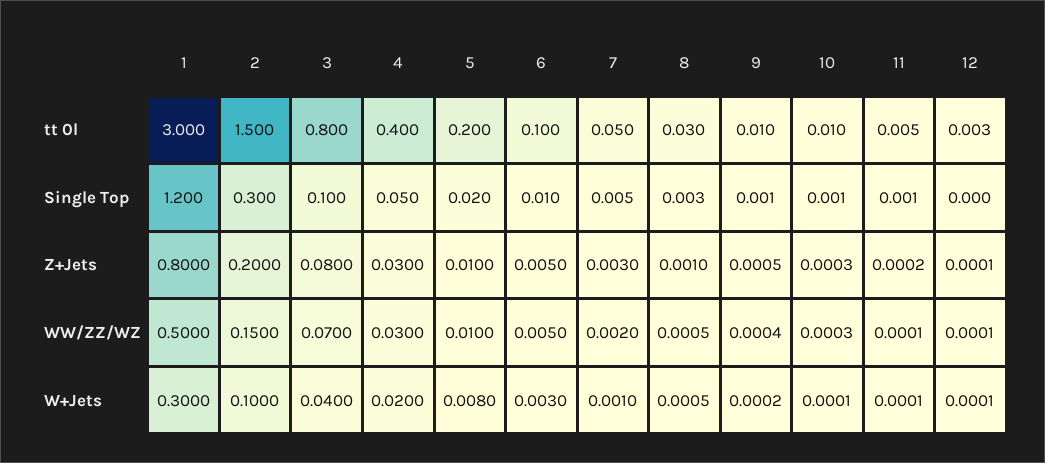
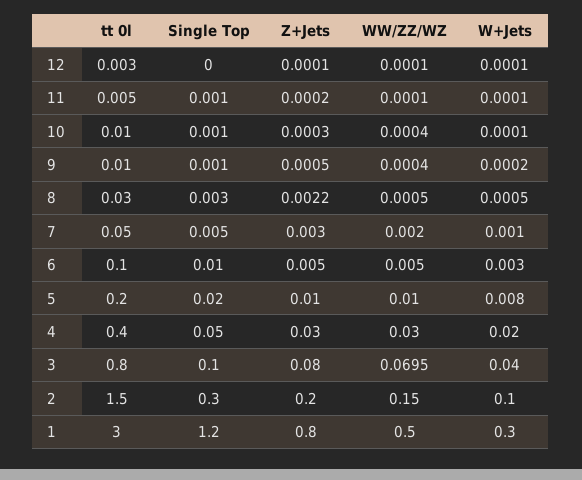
  {
    "1": {
      "tt 0l": 3,
      "Single Top": 1.2,
      "Z+Jets": 0.8,
      "WW/ZZ/WZ": 0.5,
      "W+Jets": 0.3
    },
    "2": {
      "tt 0l": 1.5,
      "Single Top": 0.3,
      "Z+Jets": 0.2,
      "WW/ZZ/WZ": 0.15,
      "W+Jets": 0.1
    },
    "3": {
      "tt 0l": 0.8,
      "Single Top": 0.1,
      "Z+Jets": 0.08,
-     "WW/ZZ/WZ": 0.07,
+     "WW/ZZ/WZ": 0.0695,
      "W+Jets": 0.04
    },
    "4": {
      "tt 0l": 0.4,
      "Single Top": 0.05,
      "Z+Jets": 0.03,
      "WW/ZZ/WZ": 0.03,
      "W+Jets": 0.02
    },
    "5": {
      "tt 0l": 0.2,
      "Single Top": 0.02,
      "Z+Jets": 0.01,
      "WW/ZZ/WZ": 0.01,
      "W+Jets": 0.008
    },
    "6": {
      "tt 0l": 0.1,
      "Single Top": 0.01,
      "Z+Jets": 0.005,
      "WW/ZZ/WZ": 0.005,
      "W+Jets": 0.003
    },
    "7": {
      "tt 0l": 0.05,
      "Single Top": 0.005,
      "Z+Jets": 0.003,
      "WW/ZZ/WZ": 0.002,
      "W+Jets": 0.001
    },
    "8": {
      "tt 0l": 0.03,
      "Single Top": 0.003,
-     "Z+Jets": 0.001,
+     "Z+Jets": 0.0022,
      "WW/ZZ/WZ": 0.0005,
      "W+Jets": 0.0005
    },
    "9": {
      "tt 0l": 0.01,
      "Single Top": 0.001,
      "Z+Jets": 0.0005,
      "WW/ZZ/WZ": 0.0004,
      "W+Jets": 0.0002
    },
    "10": {
      "tt 0l": 0.01,
      "Single Top": 0.001,
      "Z+Jets": 0.0003,
-     "WW/ZZ/WZ": 0.0003,
+     "WW/ZZ/WZ": 0.0004,
      "W+Jets": 0.0001
    },
    "11": {
      "tt 0l": 0.005,
      "Single Top": 0.001,
      "Z+Jets": 0.0002,
      "WW/ZZ/WZ": 0.0001,
      "W+Jets": 0.0001
    },
    "12": {
      "tt 0l": 0.003,
      "Single Top": 0,
      "Z+Jets": 0.0001,
      "WW/ZZ/WZ": 0.0001,
      "W+Jets": 0.0001
    }
  }

